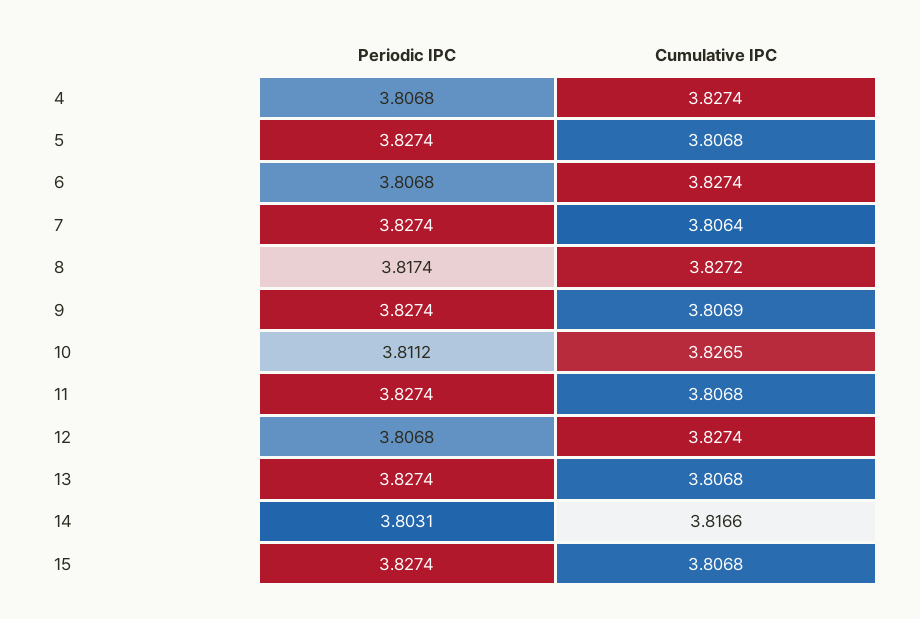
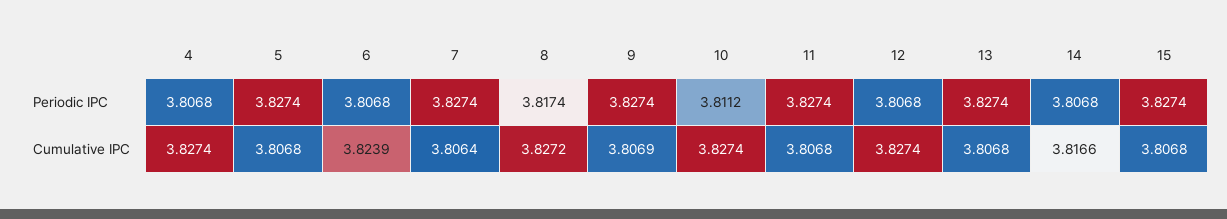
  {
    "Periodic IPC": {
      "4": 3.8068,
      "5": 3.8274,
      "6": 3.8068,
      "7": 3.8274,
      "8": 3.8174,
      "9": 3.8274,
      "10": 3.8112,
      "11": 3.8274,
      "12": 3.8068,
      "13": 3.8274,
-     "14": 3.8031,
+     "14": 3.8068,
      "15": 3.8274
    },
    "Cumulative IPC": {
      "4": 3.8274,
      "5": 3.8068,
-     "6": 3.8274,
+     "6": 3.8239,
      "7": 3.8064,
      "8": 3.8272,
      "9": 3.8069,
-     "10": 3.8265,
+     "10": 3.8274,
      "11": 3.8068,
      "12": 3.8274,
      "13": 3.8068,
      "14": 3.8166,
      "15": 3.8068
    }
  }

